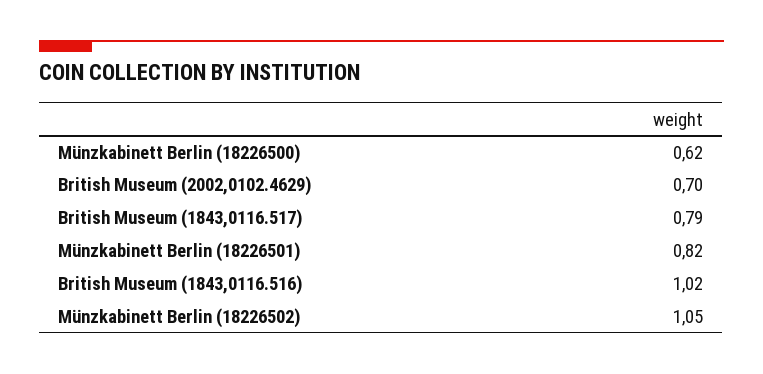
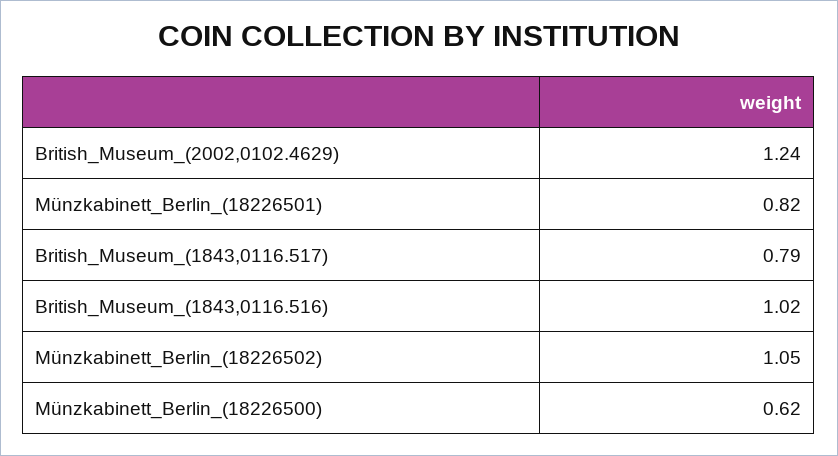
  {
    "Münzkabinett Berlin (18226500)": 0.62,
-   "British Museum (2002,0102.4629)": 0.7,
+   "British Museum (2002,0102.4629)": 1.24,
    "British Museum (1843,0116.517)": 0.79,
    "Münzkabinett Berlin (18226501)": 0.82,
    "British Museum (1843,0116.516)": 1.02,
    "Münzkabinett Berlin (18226502)": 1.05
  }

